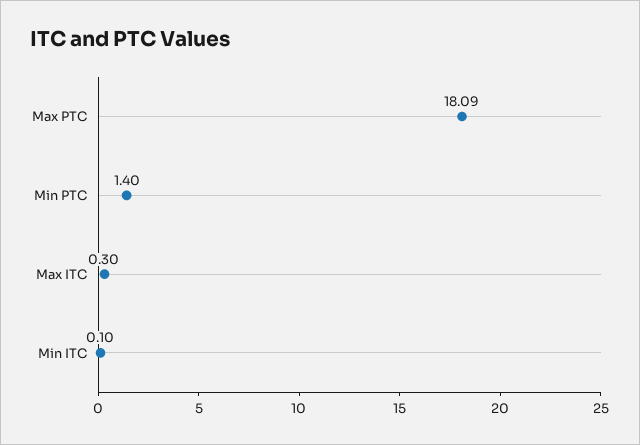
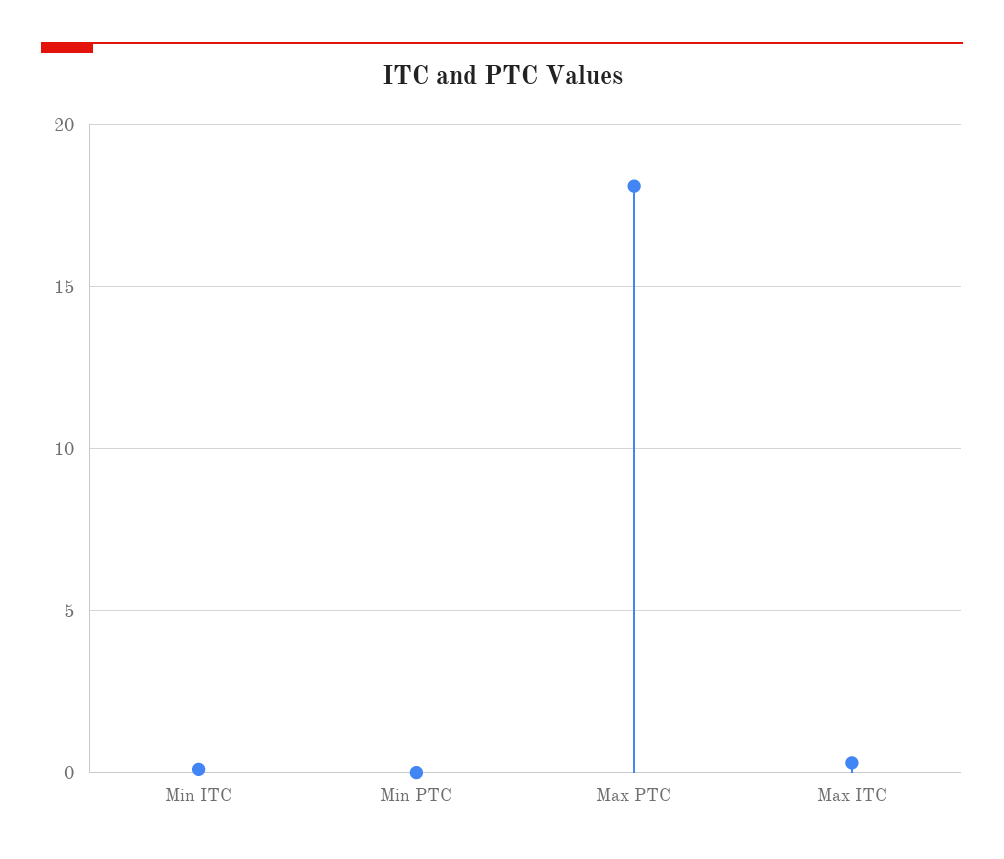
  {
    "Max PTC": 18.09,
-   "Min PTC": 1.4,
+   "Min PTC": 0,
    "Max ITC": 0.3,
    "Min ITC": 0.1
  }

